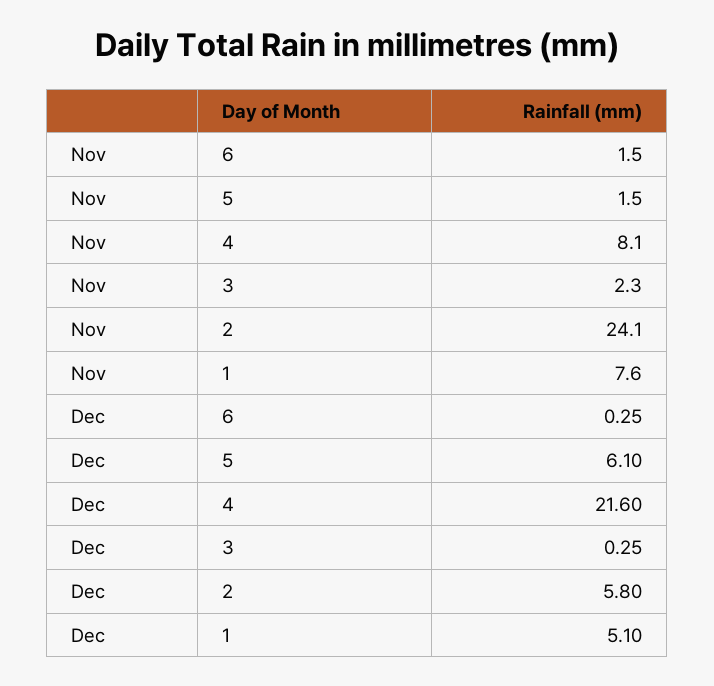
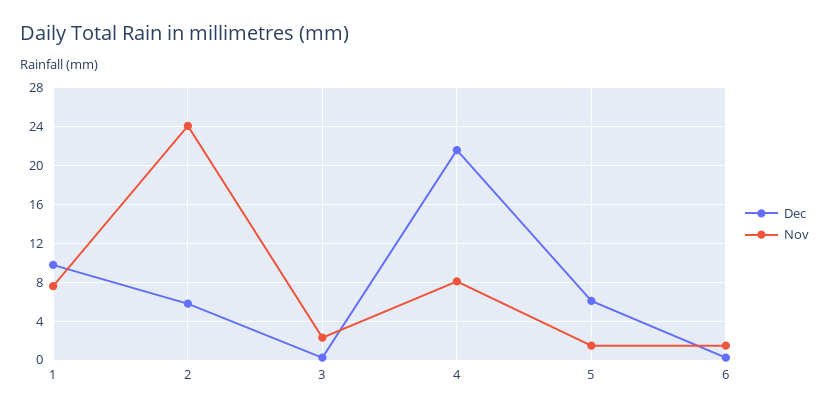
  {
    "Nov": {
      "6": 1.5,
      "5": 1.5,
      "4": 8.1,
      "3": 2.3,
      "2": 24.1,
      "1": 7.6
    },
    "Dec": {
      "6": 0.25,
      "5": 6.1,
      "4": 21.6,
      "3": 0.25,
      "2": 5.8,
-     "1": 5.1
+     "1": 10
    }
  }

